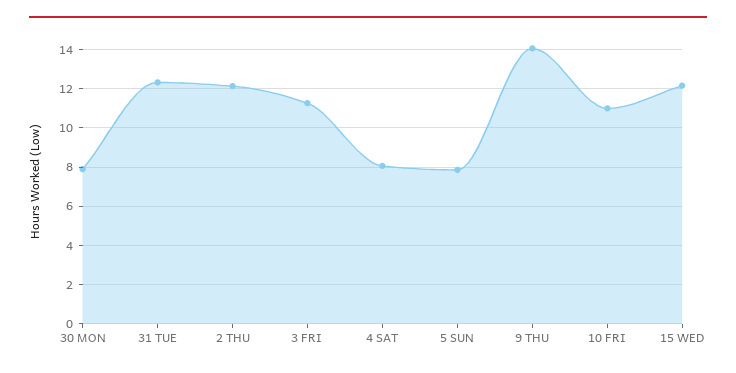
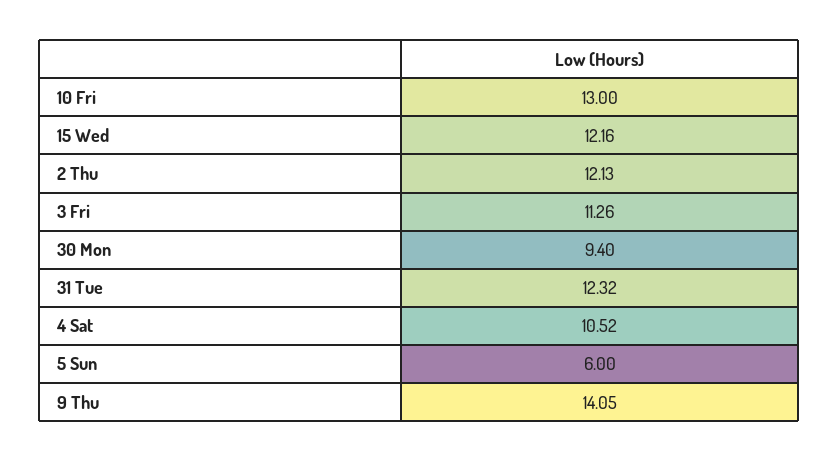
  {
-   "30 MON": 8,
+   "30 MON": 9.4,
    "31 TUE": 12.32,
    "2 THU": 12.13,
    "3 FRI": 11.26,
-   "4 SAT": 8,
+   "4 SAT": 10.52,
-   "5 SUN": 8,
+   "5 SUN": 6,
    "9 THU": 14.05,
-   "10 FRI": 11,
+   "10 FRI": 13,
    "15 WED": 12.16
  }

